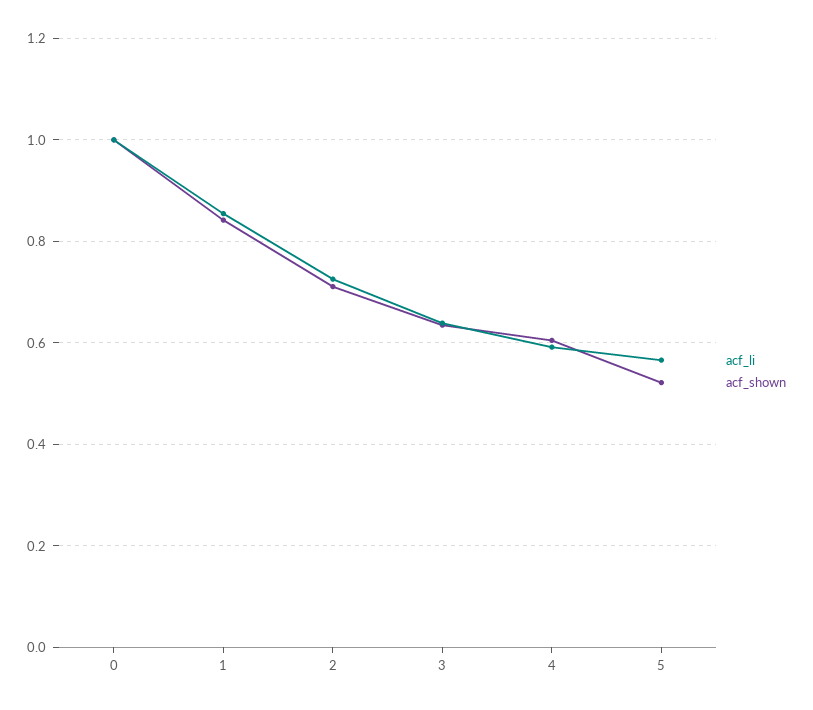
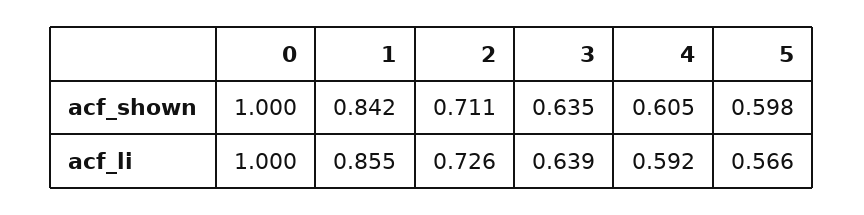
  {
    "acf_li": {
      "0": 1,
      "1": 0.855,
      "2": 0.726,
      "3": 0.639,
      "4": 0.592,
      "5": 0.566
    },
    "acf_shown": {
      "0": 1,
      "1": 0.842,
      "2": 0.711,
      "3": 0.635,
      "4": 0.605,
-     "5": 0.52
+     "5": 0.598
    }
  }

